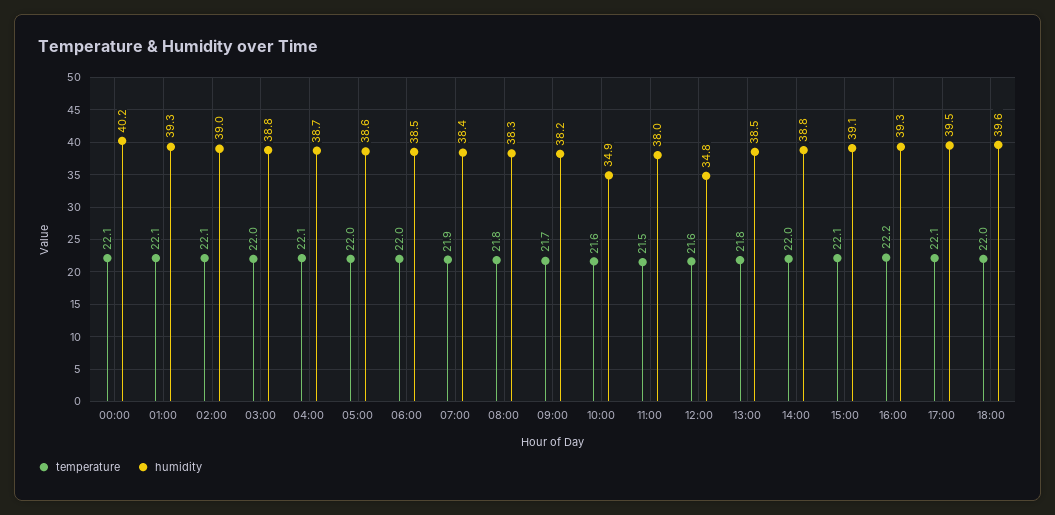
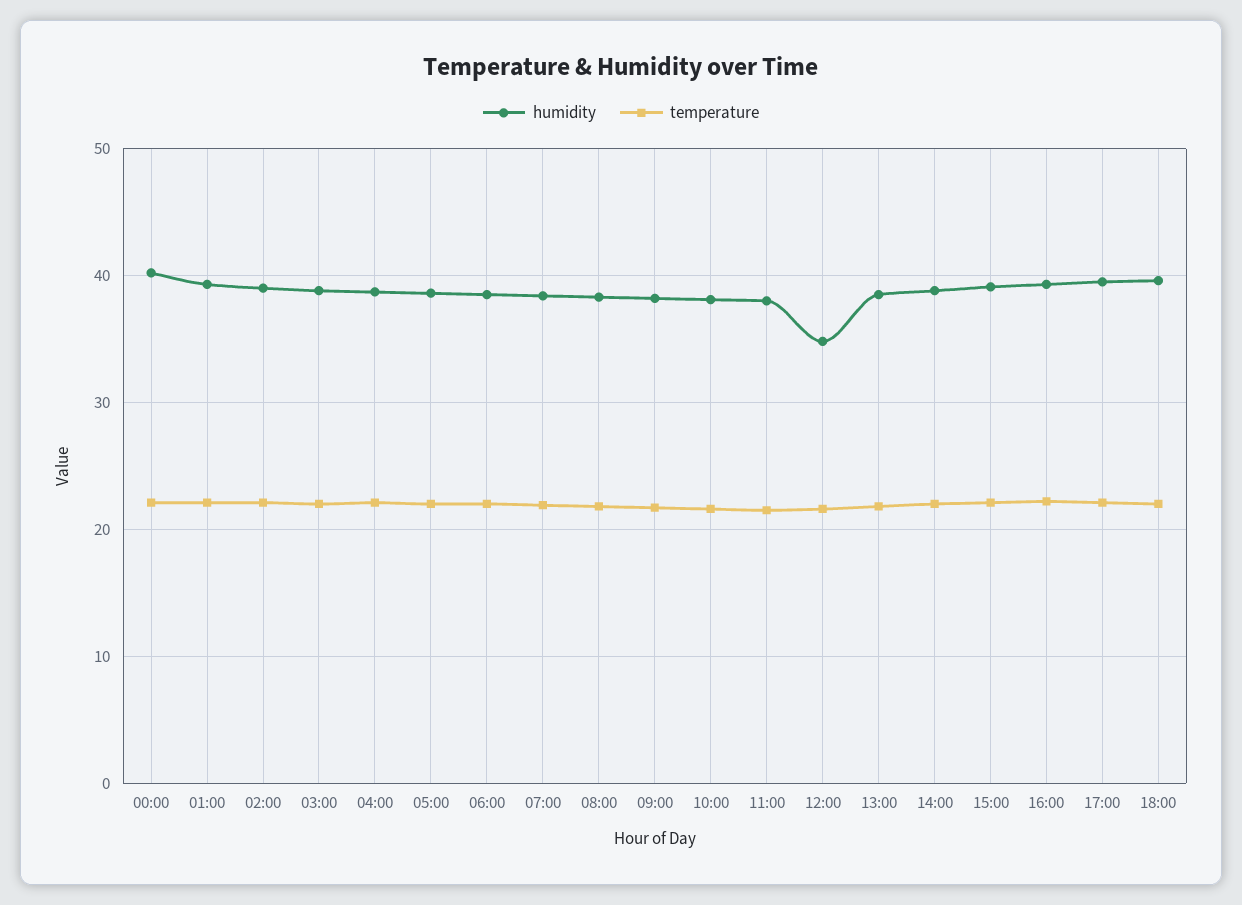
  {
    "temperature": {
      "00:00": 22.1,
      "01:00": 22.1,
      "02:00": 22.1,
      "03:00": 22,
      "04:00": 22.1,
      "05:00": 22,
      "06:00": 22,
      "07:00": 21.9,
      "08:00": 21.8,
      "09:00": 21.7,
      "10:00": 21.6,
      "11:00": 21.5,
      "12:00": 21.6,
      "13:00": 21.8,
      "14:00": 22,
      "15:00": 22.1,
      "16:00": 22.2,
      "17:00": 22.1,
      "18:00": 22
    },
    "humidity": {
      "00:00": 40.2,
      "01:00": 39.3,
      "02:00": 39,
      "03:00": 38.8,
      "04:00": 38.7,
      "05:00": 38.6,
      "06:00": 38.5,
      "07:00": 38.4,
      "08:00": 38.3,
      "09:00": 38.2,
-     "10:00": 34.9,
+     "10:00": 38,
      "11:00": 38,
      "12:00": 34.8,
      "13:00": 38.5,
      "14:00": 38.8,
      "15:00": 39.1,
      "16:00": 39.3,
      "17:00": 39.5,
      "18:00": 39.6
    }
  }

